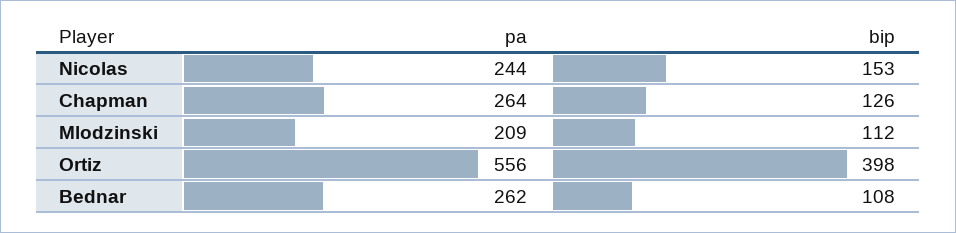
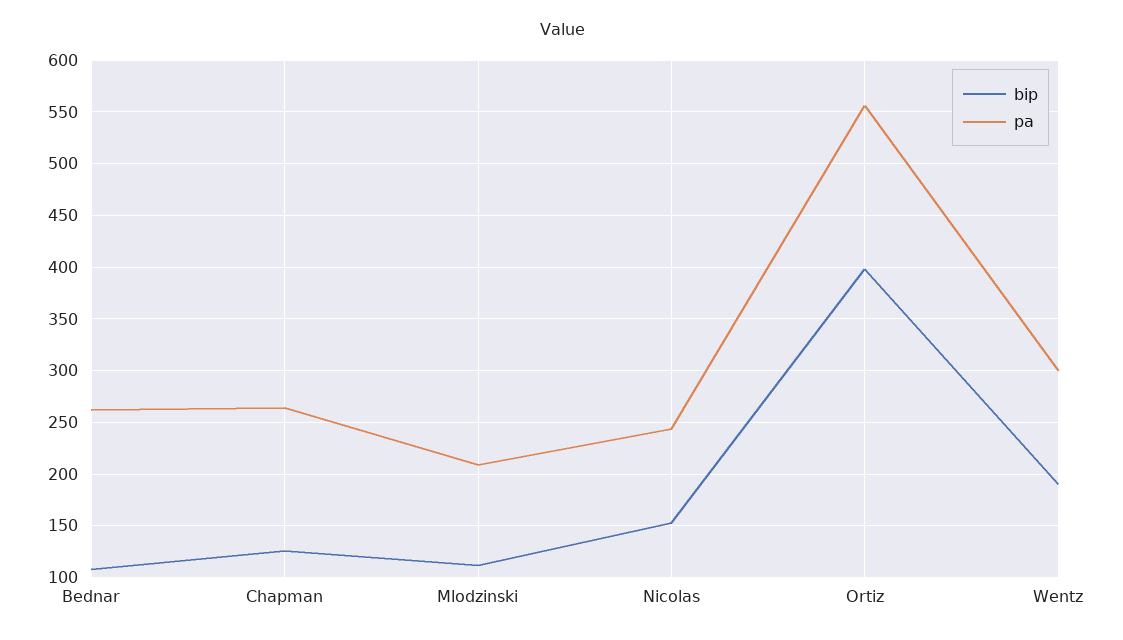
  {
    "pa": {
      "Nicolas": 244,
      "Chapman": 264,
      "Mlodzinski": 209,
      "Ortiz": 556,
-     "Bednar": 262
+     "Bednar": 262,
+     "Wentz": 300
    },
    "bip": {
      "Nicolas": 153,
      "Chapman": 126,
      "Mlodzinski": 112,
      "Ortiz": 398,
-     "Bednar": 108
+     "Bednar": 108,
+     "Wentz": 190
    }
  }

